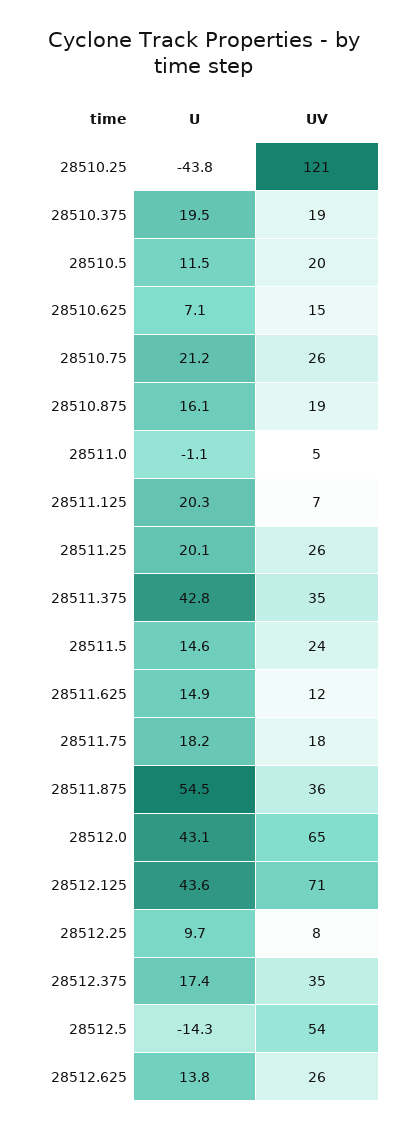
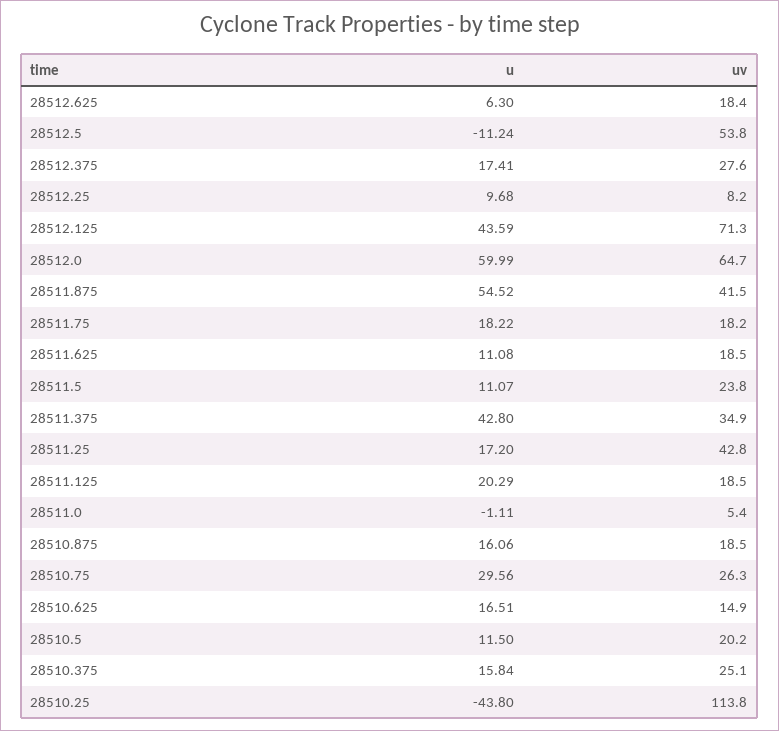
  {
    "U": {
      "28510.25": -43.8,
-     "28510.375": 19.5,
+     "28510.375": 15.84,
      "28510.5": 11.5,
-     "28510.625": 7.1,
+     "28510.625": 16.51,
-     "28510.75": 21.2,
+     "28510.75": 29.56,
      "28510.875": 16.06,
      "28511.0": -1.11,
      "28511.125": 20.29,
-     "28511.25": 20.1,
+     "28511.25": 17.2,
      "28511.375": 42.8,
-     "28511.5": 14.6,
+     "28511.5": 11.07,
-     "28511.625": 14.9,
+     "28511.625": 11.08,
      "28511.75": 18.22,
      "28511.875": 54.52,
-     "28512.0": 43.1,
+     "28512.0": 59.99,
      "28512.125": 43.59,
      "28512.25": 9.68,
      "28512.375": 17.41,
-     "28512.5": -14.3,
+     "28512.5": -11.24,
-     "28512.625": 13.8
+     "28512.625": 6.3
    },
    "UV": {
-     "28510.25": 121,
+     "28510.25": 113.8,
-     "28510.375": 19,
+     "28510.375": 25.1,
      "28510.5": 20.2,
      "28510.625": 14.9,
      "28510.75": 26.3,
      "28510.875": 18.5,
      "28511.0": 5.4,
-     "28511.125": 7,
+     "28511.125": 18.5,
-     "28511.25": 26,
+     "28511.25": 42.8,
      "28511.375": 34.9,
      "28511.5": 23.8,
-     "28511.625": 12,
+     "28511.625": 18.5,
      "28511.75": 18.2,
-     "28511.875": 36,
+     "28511.875": 41.5,
      "28512.0": 64.7,
      "28512.125": 71.3,
      "28512.25": 8.2,
-     "28512.375": 35,
+     "28512.375": 27.6,
      "28512.5": 53.8,
-     "28512.625": 26
+     "28512.625": 18.4
    }
  }

